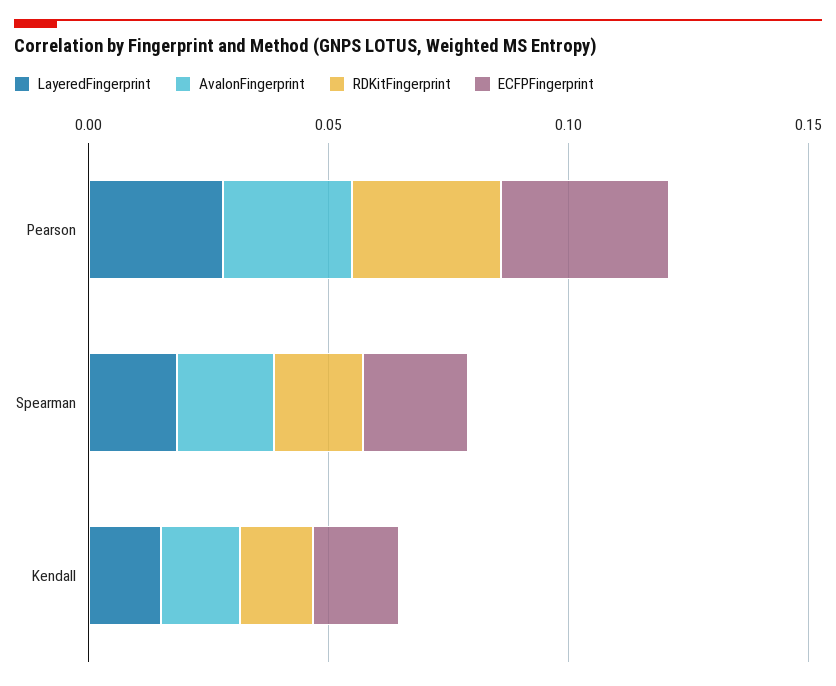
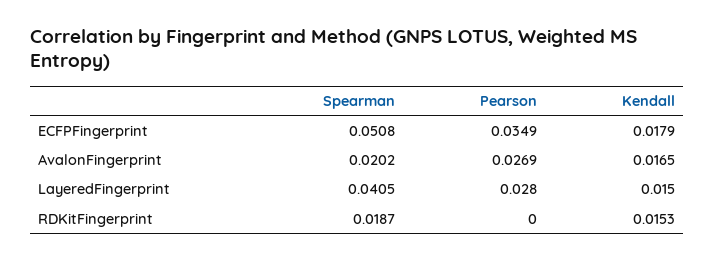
  {
    "LayeredFingerprint": {
      "Pearson": 0.028,
-     "Spearman": 0.02,
+     "Spearman": 0.0405,
      "Kendall": 0.015
    },
    "AvalonFingerprint": {
      "Pearson": 0.0269,
      "Spearman": 0.0202,
      "Kendall": 0.0165
    },
    "RDKitFingerprint": {
-     "Pearson": 0.03,
+     "Pearson": 0,
      "Spearman": 0.0187,
      "Kendall": 0.0153
    },
    "ECFPFingerprint": {
      "Pearson": 0.0349,
-     "Spearman": 0.02,
+     "Spearman": 0.0508,
      "Kendall": 0.0179
    }
  }

